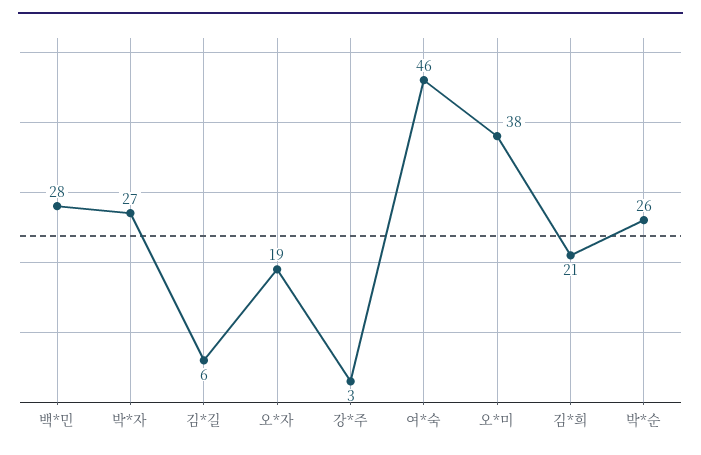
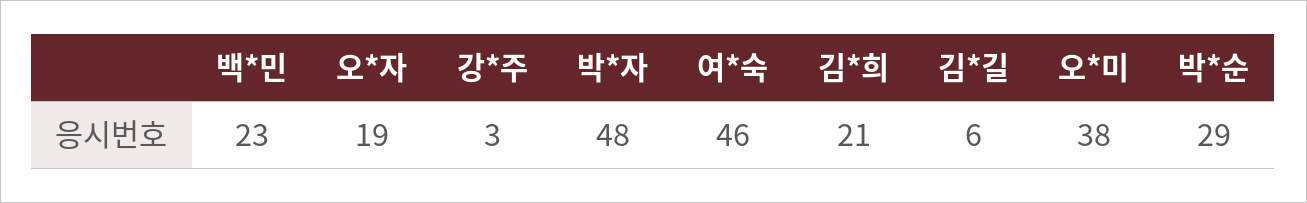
  {
-   "백*민": 28,
+   "백*민": 23,
-   "박*자": 27,
+   "박*자": 48,
    "김*길": 6,
    "오*자": 19,
    "강*주": 3,
    "여*숙": 46,
    "오*미": 38,
    "김*희": 21,
-   "박*순": 26
+   "박*순": 29
  }

